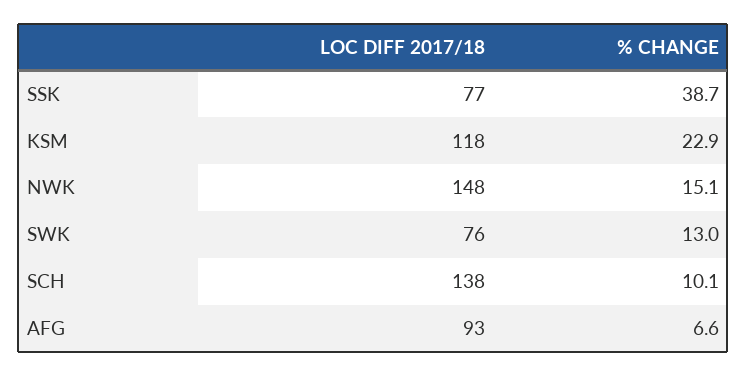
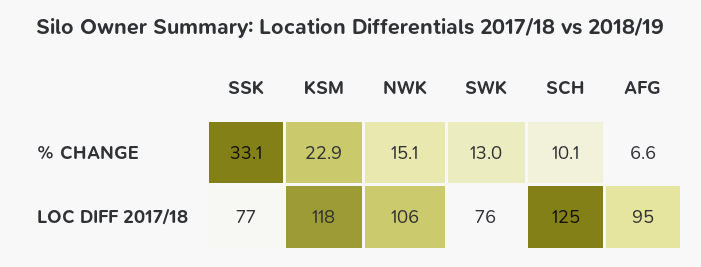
  {
    "LOC DIFF 2017/18": {
      "SSK": 77,
      "KSM": 118,
-     "NWK": 148,
+     "NWK": 106,
      "SWK": 76,
-     "SCH": 138,
+     "SCH": 125,
-     "AFG": 93
+     "AFG": 95
    },
    "% CHANGE": {
-     "SSK": 38.7,
+     "SSK": 33.1,
      "KSM": 22.9,
      "NWK": 15.1,
      "SWK": 13,
      "SCH": 10.1,
      "AFG": 6.6
    }
  }

